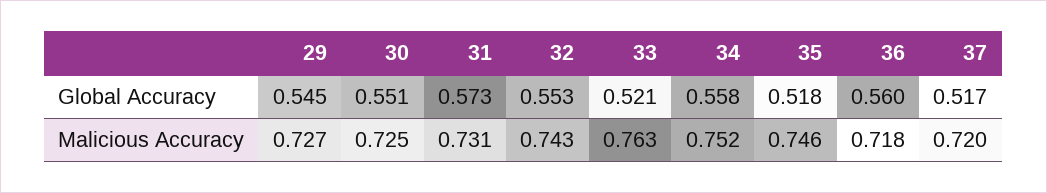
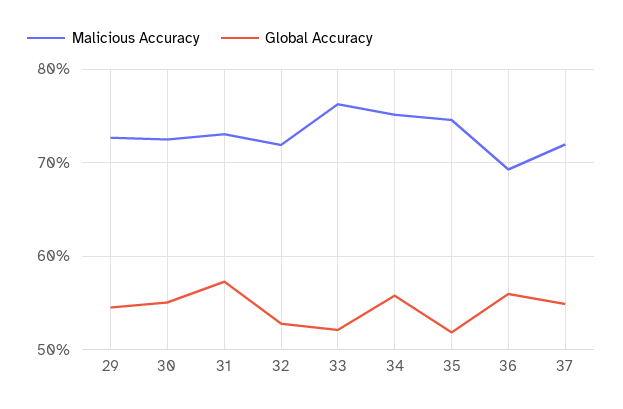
  {
    "Global Accuracy": {
      "29": 0.545,
      "30": 0.551,
      "31": 0.573,
-     "32": 0.553,
+     "32": 0.53,
      "33": 0.521,
      "34": 0.558,
      "35": 0.518,
      "36": 0.56,
-     "37": 0.517
+     "37": 0.55
    },
    "Malicious Accuracy": {
      "29": 0.727,
      "30": 0.725,
      "31": 0.731,
-     "32": 0.743,
+     "32": 0.72,
      "33": 0.763,
      "34": 0.752,
      "35": 0.746,
-     "36": 0.718,
+     "36": 0.69,
      "37": 0.72
    }
  }

